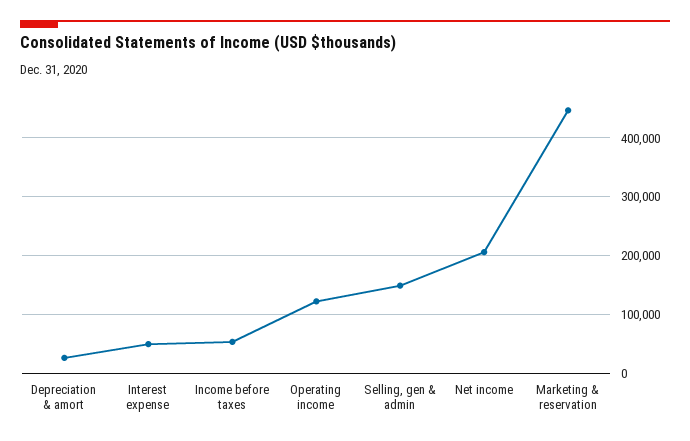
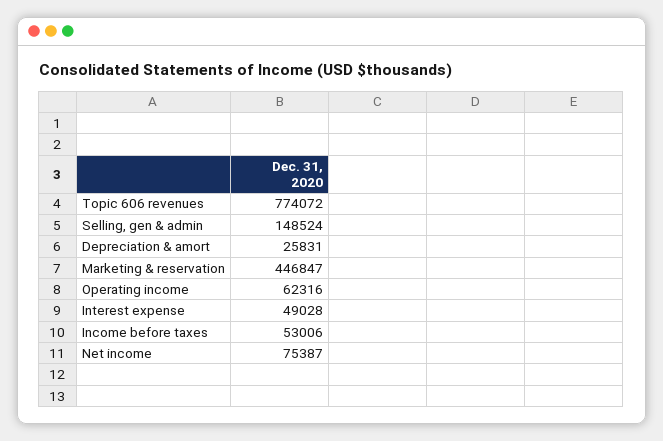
  {
    "Depreciation & amort": 25831,
    "Interest expense": 49028,
    "Income before taxes": 53006,
-   "Operating income": 120000,
+   "Operating income": 62316,
    "Selling, gen & admin": 148524,
-   "Net income": 200000,
+   "Net income": 75387,
-   "Marketing & reservation": 446847
+   "Marketing & reservation": 446847,
+   "Topic 606 revenues": 774072
  }

